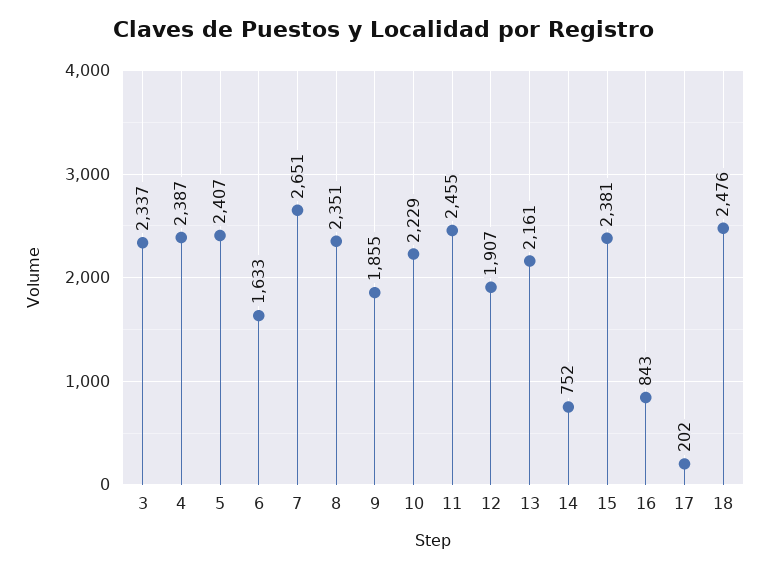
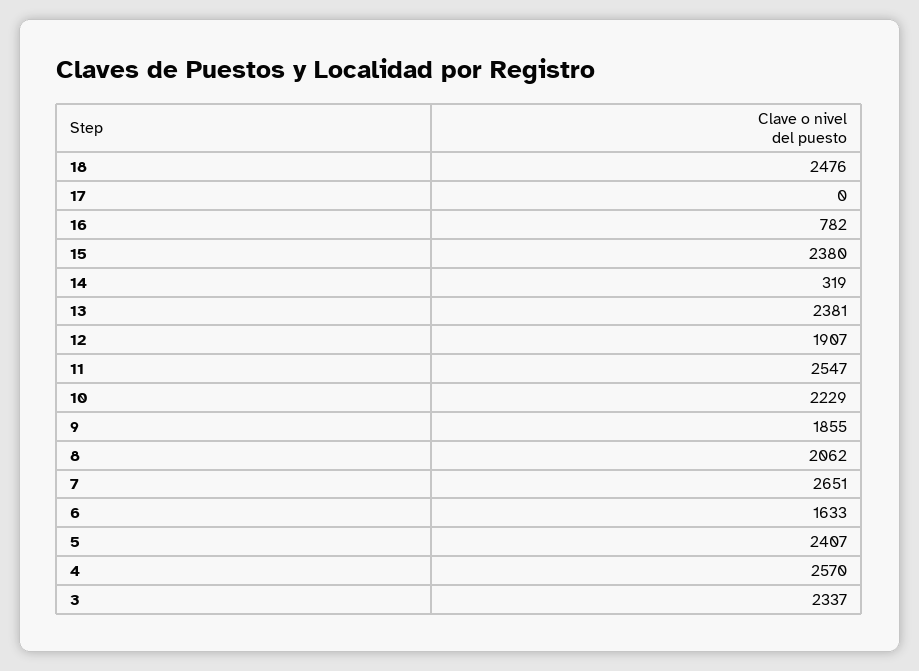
  {
    "3": 2337,
-   "4": 2387,
+   "4": 2570,
    "5": 2407,
    "6": 1633,
    "7": 2651,
-   "8": 2351,
+   "8": 2062,
    "9": 1855,
    "10": 2229,
-   "11": 2455,
+   "11": 2547,
    "12": 1907,
-   "13": 2161,
+   "13": 2381,
-   "14": 752,
+   "14": 319,
-   "15": 2381,
+   "15": 2380,
-   "16": 843,
+   "16": 782,
-   "17": 202,
+   "17": 0,
    "18": 2476
  }

